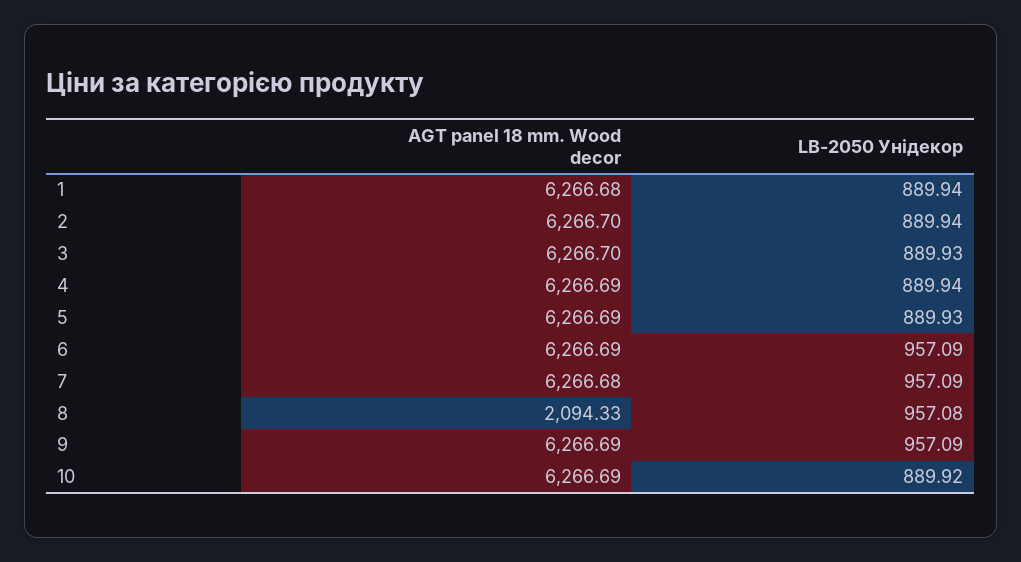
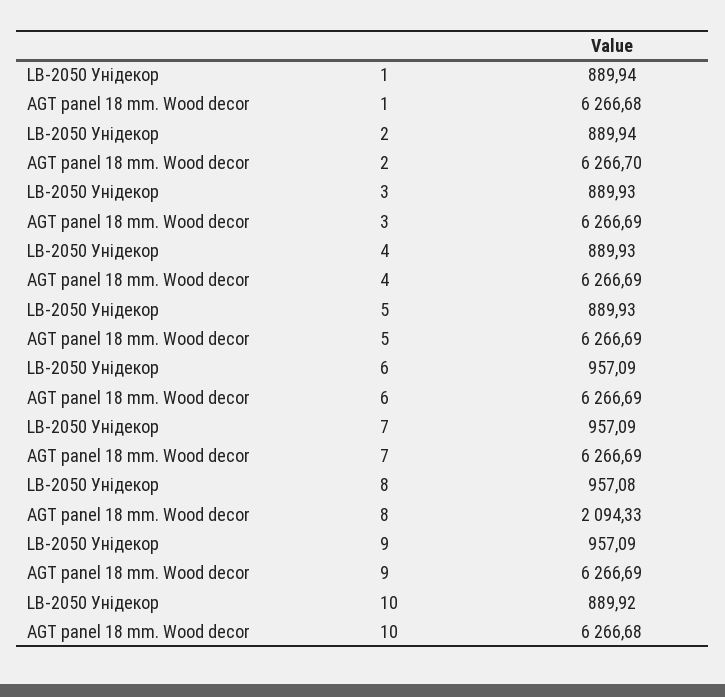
  {
    "AGT panel 18 mm. Wood decor": {
      "1": 6266.68,
      "2": 6266.7,
-     "3": 6266.7,
+     "3": 6266.69,
      "4": 6266.69,
      "5": 6266.69,
      "6": 6266.69,
-     "7": 6266.68,
+     "7": 6266.69,
      "8": 2094.33,
      "9": 6266.69,
-     "10": 6266.69
+     "10": 6266.68
    },
    "LB-2050 Унідекор": {
      "1": 889.94,
      "2": 889.94,
      "3": 889.93,
-     "4": 889.94,
+     "4": 889.93,
      "5": 889.93,
      "6": 957.09,
      "7": 957.09,
      "8": 957.08,
      "9": 957.09,
      "10": 889.92
    }
  }

